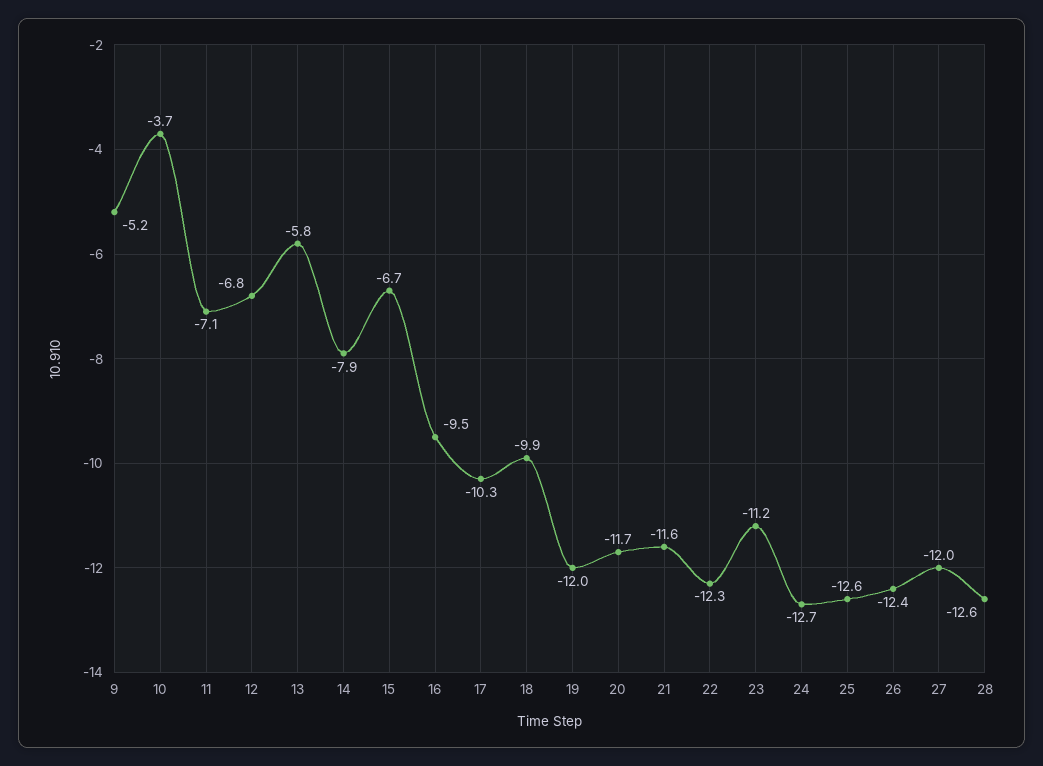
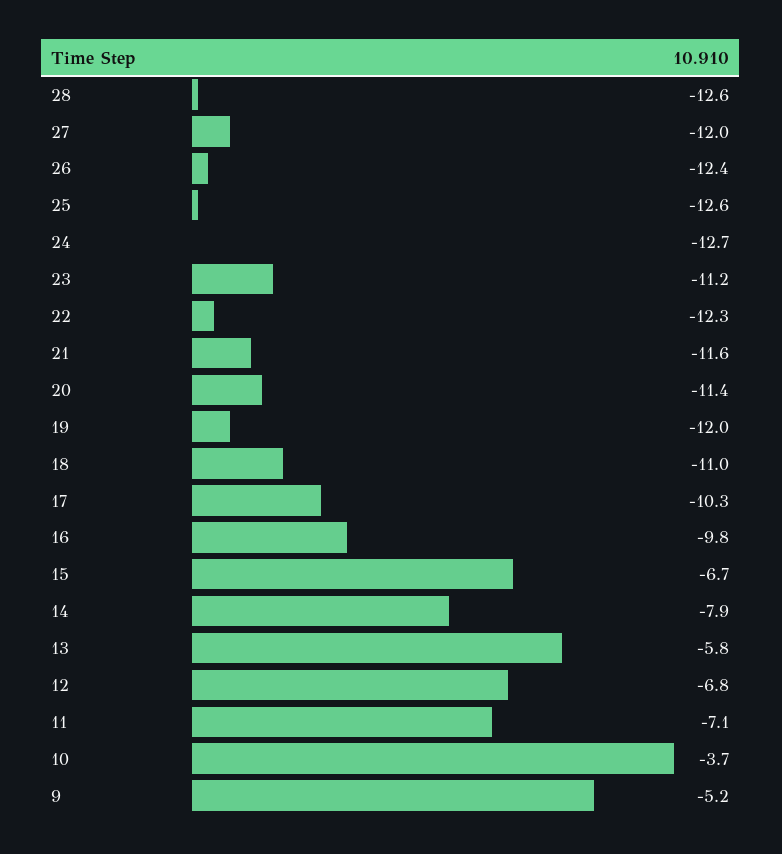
  {
    "9": -5.2,
    "10": -3.7,
    "11": -7.1,
    "12": -6.8,
    "13": -5.8,
    "14": -7.9,
    "15": -6.7,
-   "16": -9.5,
+   "16": -9.8,
    "17": -10.3,
-   "18": -9.9,
+   "18": -11,
    "19": -12,
-   "20": -11.7,
+   "20": -11.4,
    "21": -11.6,
    "22": -12.3,
    "23": -11.2,
    "24": -12.7,
    "25": -12.6,
    "26": -12.4,
    "27": -12,
    "28": -12.6
  }

